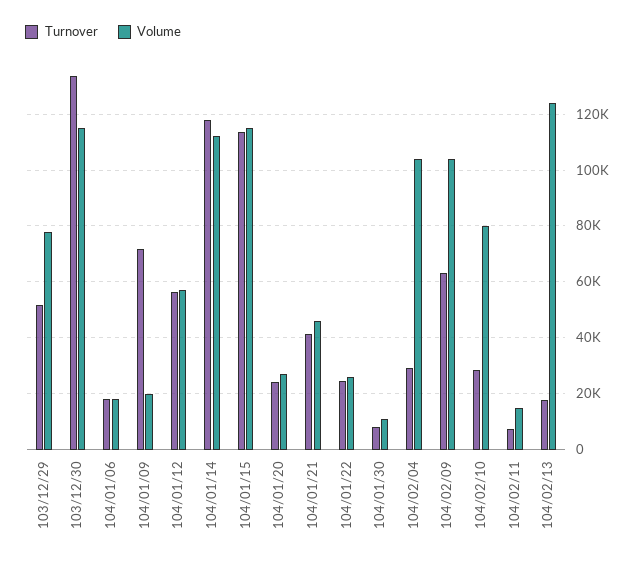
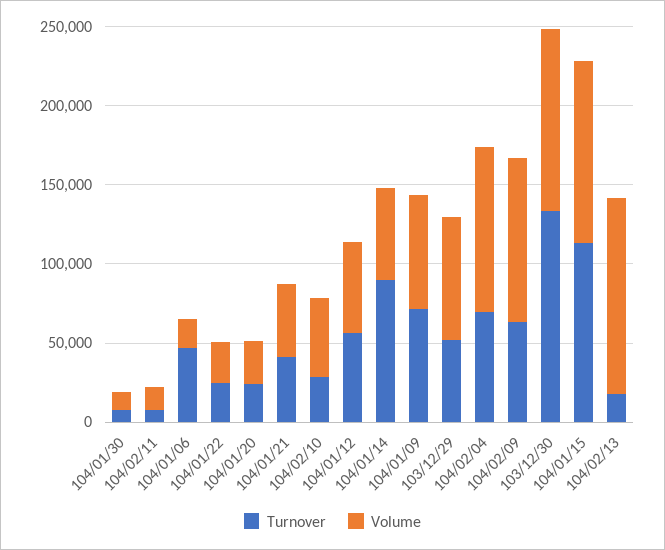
  {
    "Turnover": {
      "103/12/29": 52500,
      "103/12/30": 132500,
-     "104/01/06": 17500,
+     "104/01/06": 50000,
      "104/01/09": 72500,
      "104/01/12": 57500,
-     "104/01/14": 117500,
+     "104/01/14": 90000,
      "104/01/15": 112500,
      "104/01/20": 25000,
      "104/01/21": 42500,
      "104/01/22": 25000,
      "104/01/30": 7500,
-     "104/02/04": 30000,
+     "104/02/04": 70000,
      "104/02/09": 62500,
      "104/02/10": 27500,
      "104/02/11": 7500,
      "104/02/13": 17500
    },
    "Volume": {
      "103/12/29": 77500,
      "103/12/30": 115000,
      "104/01/06": 17500,
-     "104/01/09": 20000,
+     "104/01/09": 70000,
      "104/01/12": 57500,
-     "104/01/14": 112500,
+     "104/01/14": 60000,
      "104/01/15": 115000,
      "104/01/20": 27500,
      "104/01/21": 45000,
      "104/01/22": 25000,
      "104/01/30": 10000,
      "104/02/04": 105000,
      "104/02/09": 105000,
-     "104/02/10": 80000,
+     "104/02/10": 50000,
      "104/02/11": 15000,
      "104/02/13": 125000
    }
  }

